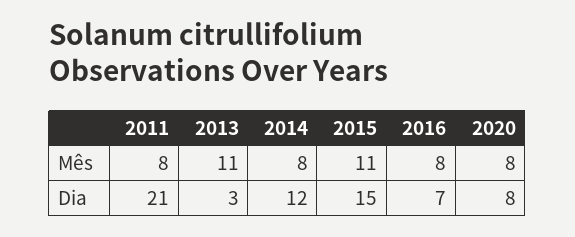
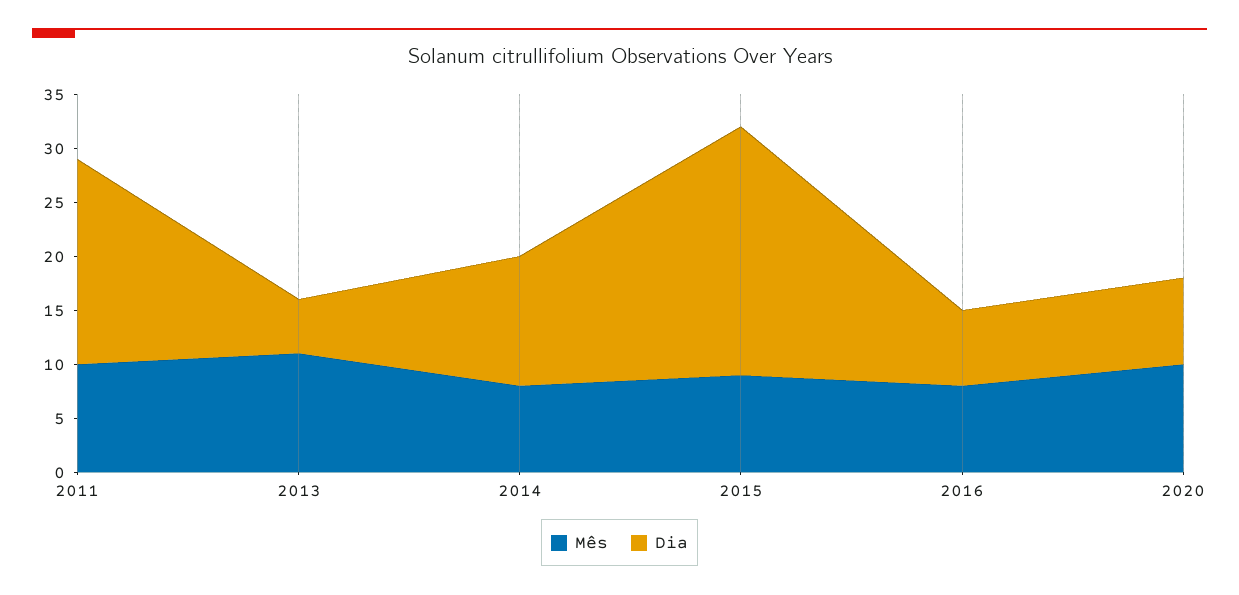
  {
    "Mês": {
-     "2011": 8,
+     "2011": 10,
      "2013": 11,
      "2014": 8,
-     "2015": 11,
+     "2015": 9,
      "2016": 8,
-     "2020": 8
+     "2020": 10
    },
    "Dia": {
-     "2011": 21,
+     "2011": 19,
-     "2013": 3,
+     "2013": 5,
      "2014": 12,
-     "2015": 15,
+     "2015": 23,
      "2016": 7,
      "2020": 8
    }
  }

